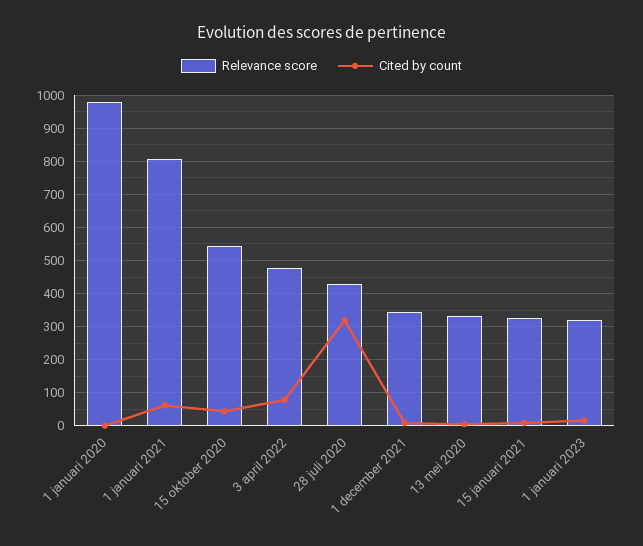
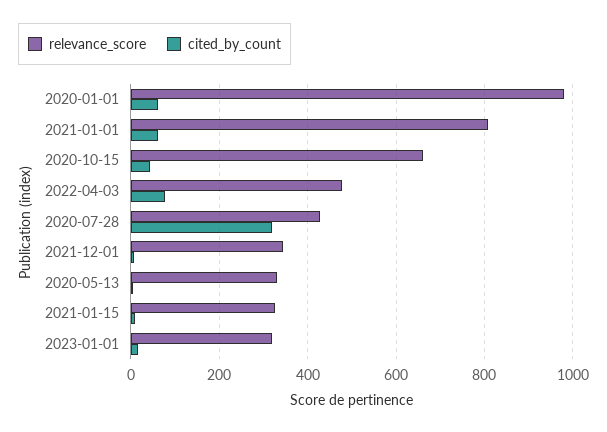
  {
    "Relevance score": {
      "1 januari 2020": 980,
      "1 januari 2021": 800,
-     "15 oktober 2020": 540,
+     "15 oktober 2020": 660,
      "3 april 2022": 480,
      "28 juli 2020": 420,
      "1 december 2021": 340,
      "13 mei 2020": 340,
      "15 januari 2021": 320,
      "1 januari 2023": 320
    },
    "Cited by count": {
-     "1 januari 2020": 0,
+     "1 januari 2020": 60,
      "1 januari 2021": 60,
      "15 oktober 2020": 40,
      "3 april 2022": 80,
      "28 juli 2020": 320,
      "1 december 2021": 0,
      "13 mei 2020": 0,
      "15 januari 2021": 0,
      "1 januari 2023": 20
    }
  }

